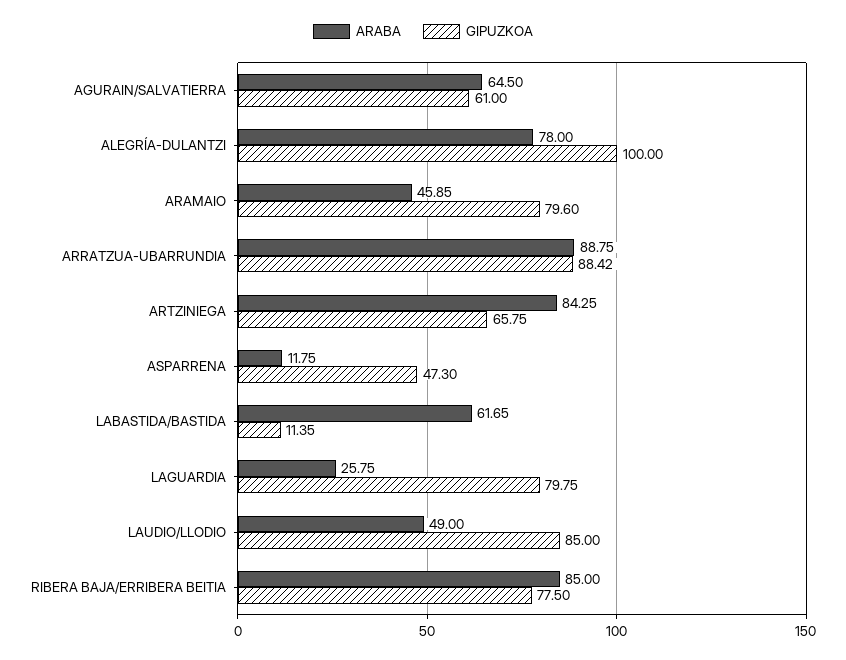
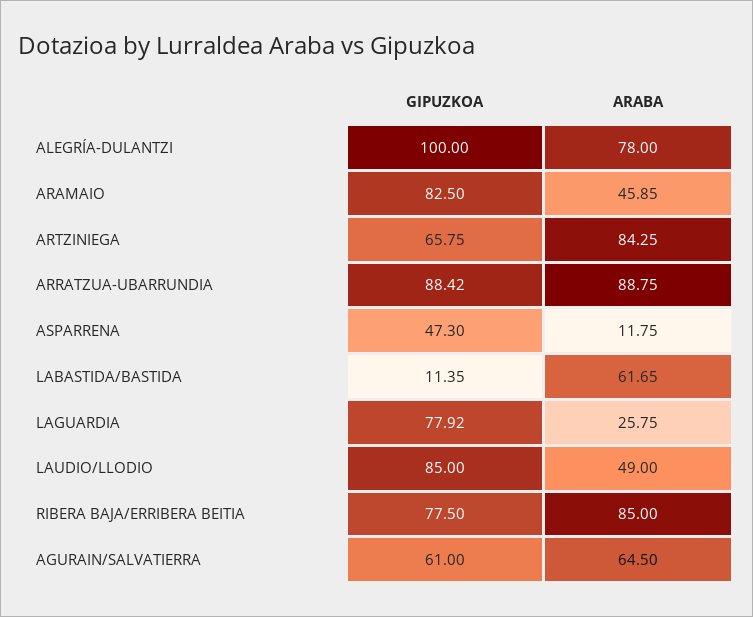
  {
    "ARABA": {
      "AGURAIN/SALVATIERRA": 64.5,
      "ALEGRÍA-DULANTZI": 78,
      "ARAMAIO": 45.85,
      "ARRATZUA-UBARRUNDIA": 88.75,
      "ARTZINIEGA": 84.25,
      "ASPARRENA": 11.75,
      "LABASTIDA/BASTIDA": 61.65,
      "LAGUARDIA": 25.75,
      "LAUDIO/LLODIO": 49,
      "RIBERA BAJA/ERRIBERA BEITIA": 85
    },
    "GIPUZKOA": {
      "AGURAIN/SALVATIERRA": 61,
      "ALEGRÍA-DULANTZI": 100,
-     "ARAMAIO": 79.6,
+     "ARAMAIO": 82.5,
      "ARRATZUA-UBARRUNDIA": 88.42,
      "ARTZINIEGA": 65.75,
      "ASPARRENA": 47.3,
      "LABASTIDA/BASTIDA": 11.35,
-     "LAGUARDIA": 79.75,
+     "LAGUARDIA": 77.92,
      "LAUDIO/LLODIO": 85,
      "RIBERA BAJA/ERRIBERA BEITIA": 77.5
    }
  }

